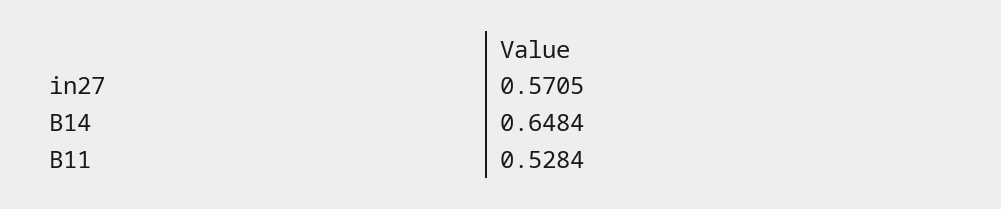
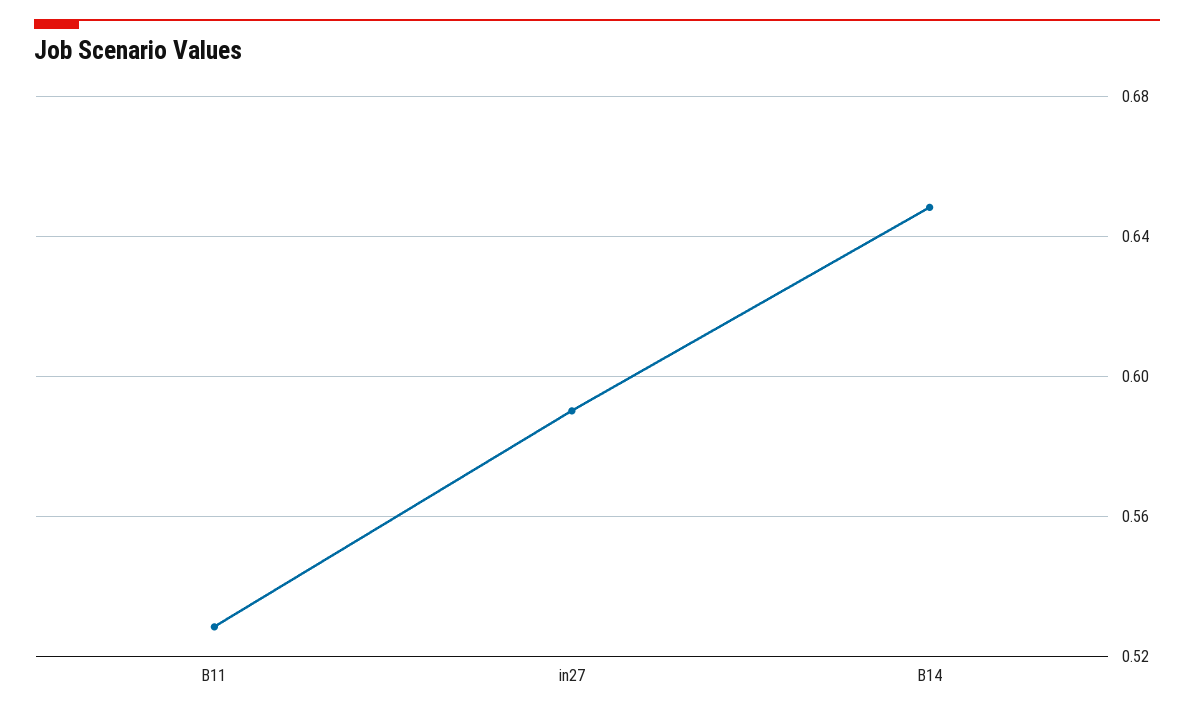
  {
-   "in27": 0.5705,
+   "in27": 0.59,
    "B14": 0.6484,
    "B11": 0.5284
  }

